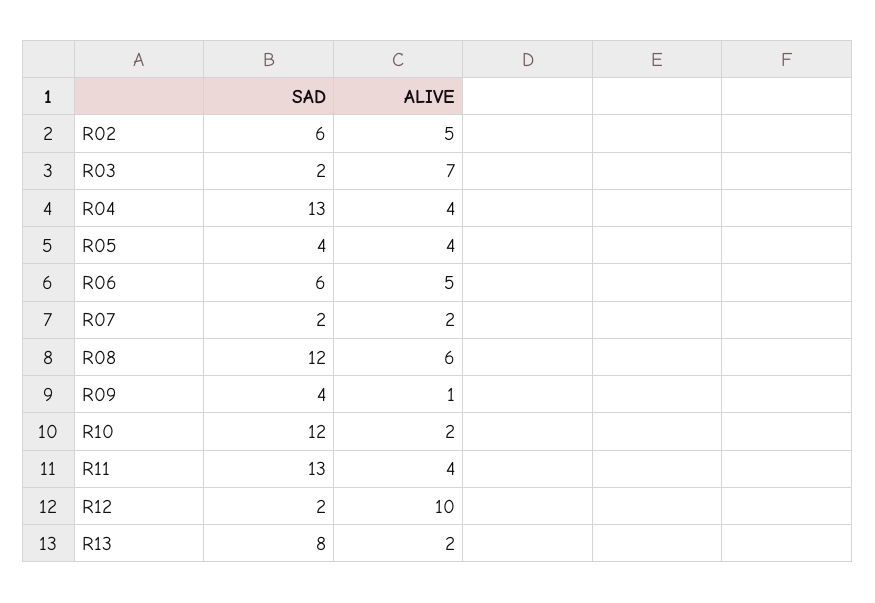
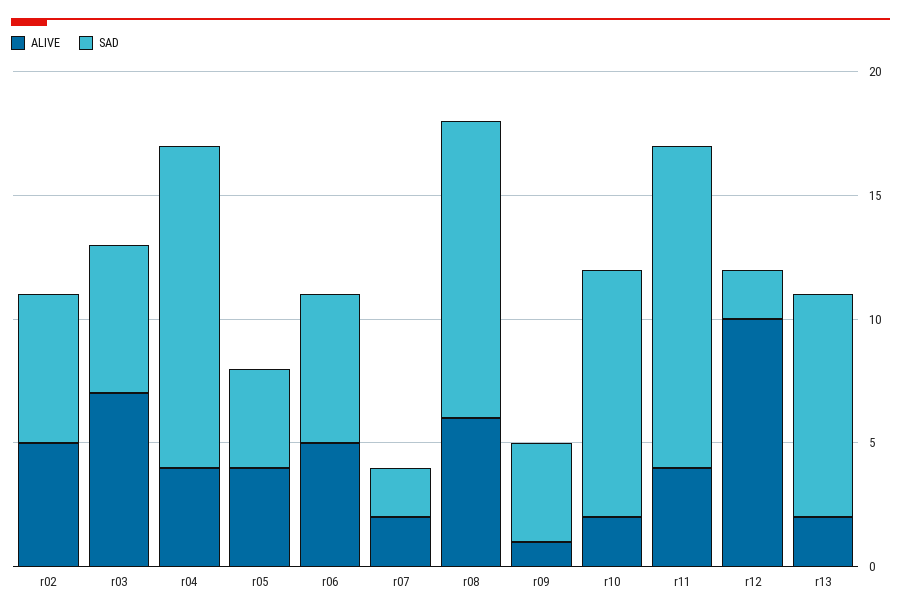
  {
    "SAD": {
      "R02": 6,
-     "R03": 2,
+     "R03": 6,
      "R04": 13,
      "R05": 4,
      "R06": 6,
      "R07": 2,
      "R08": 12,
      "R09": 4,
-     "R10": 12,
+     "R10": 10,
      "R11": 13,
      "R12": 2,
-     "R13": 8
+     "R13": 9
    },
    "ALIVE": {
      "R02": 5,
      "R03": 7,
      "R04": 4,
      "R05": 4,
      "R06": 5,
      "R07": 2,
      "R08": 6,
      "R09": 1,
      "R10": 2,
      "R11": 4,
      "R12": 10,
      "R13": 2
    }
  }

